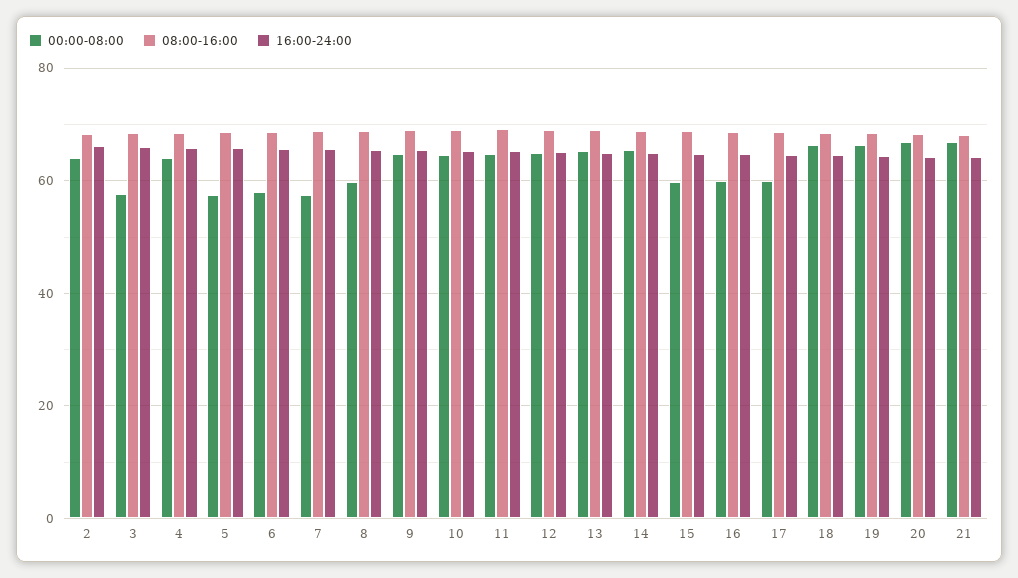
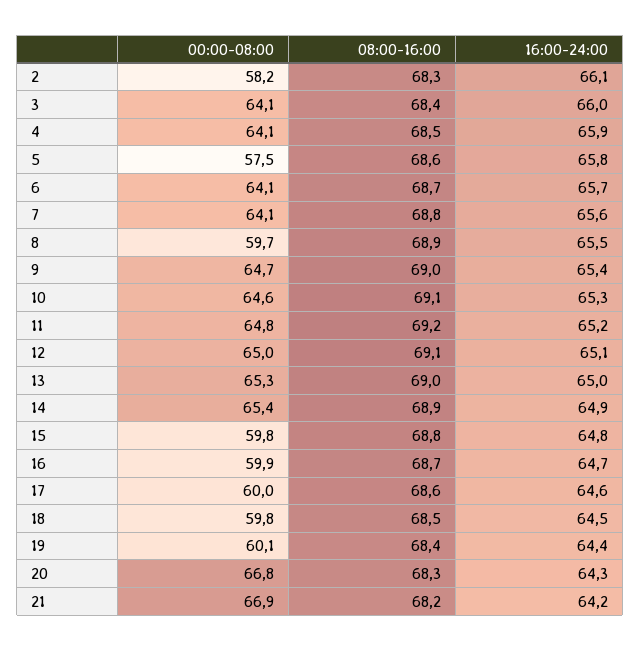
  {
    "00:00-08:00": {
-     "2": 64,
+     "2": 58.2,
-     "3": 58,
+     "3": 64.1,
      "4": 64.1,
      "5": 57.5,
-     "6": 58,
+     "6": 64.1,
-     "7": 58,
+     "7": 64.1,
      "8": 59.7,
      "9": 64.7,
      "10": 64.6,
      "11": 64.8,
      "12": 65,
      "13": 65.3,
      "14": 65.4,
      "15": 59.8,
      "16": 59.9,
      "17": 60,
-     "18": 66,
+     "18": 59.8,
-     "19": 66,
+     "19": 60.1,
      "20": 66.8,
      "21": 66.9
    },
    "08:00-16:00": {
      "2": 68.3,
      "3": 68.4,
      "4": 68.5,
      "5": 68.6,
      "6": 68.7,
      "7": 68.8,
      "8": 68.9,
      "9": 69,
      "10": 69.1,
      "11": 69.2,
      "12": 69.1,
      "13": 69,
      "14": 68.9,
      "15": 68.8,
      "16": 68.7,
      "17": 68.6,
      "18": 68.5,
      "19": 68.4,
      "20": 68.3,
      "21": 68.2
    },
    "16:00-24:00": {
      "2": 66.1,
      "3": 66,
      "4": 65.9,
      "5": 65.8,
      "6": 65.7,
      "7": 65.6,
      "8": 65.5,
      "9": 65.4,
      "10": 65.3,
      "11": 65.2,
      "12": 65.1,
      "13": 65,
      "14": 64.9,
      "15": 64.8,
      "16": 64.7,
      "17": 64.6,
      "18": 64.5,
      "19": 64.4,
      "20": 64.3,
      "21": 64.2
    }
  }

